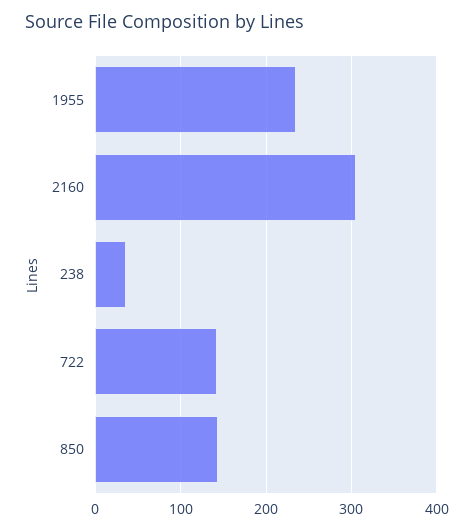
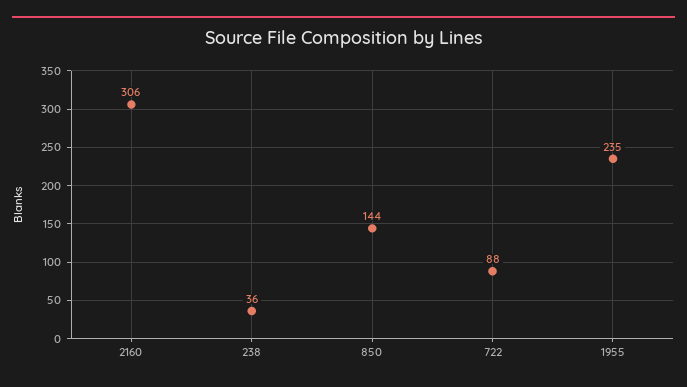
  {
    "1955": 235,
    "2160": 306,
    "238": 36,
-   "722": 140,
+   "722": 88,
    "850": 144
  }

